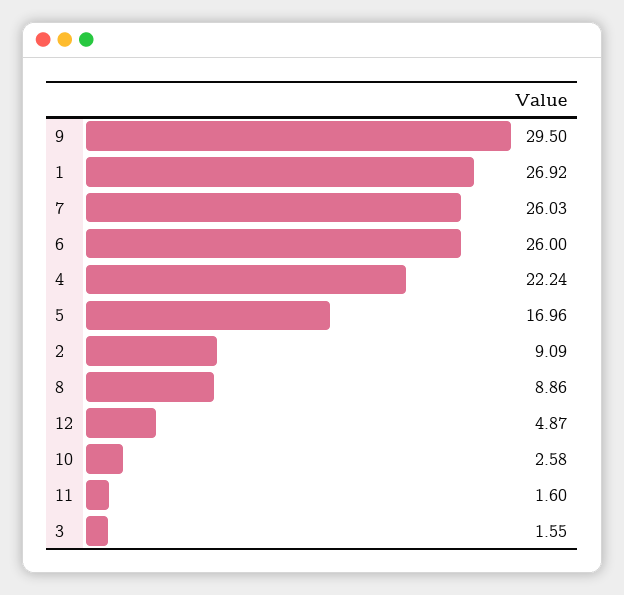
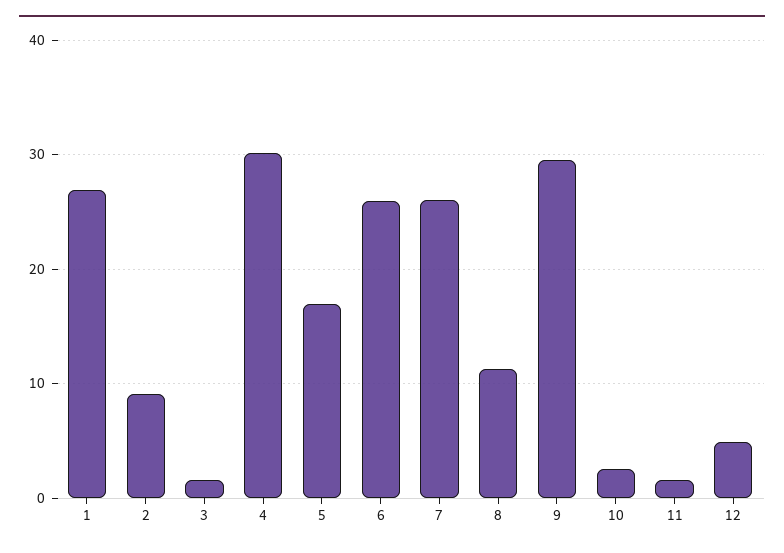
  {
    "9": 29.5,
    "1": 26.92,
    "7": 26.03,
    "6": 26,
-   "4": 22.24,
+   "4": 30,
    "5": 16.96,
    "2": 9.09,
-   "8": 8.86,
+   "8": 11,
    "12": 4.87,
    "10": 2.58,
    "11": 1.6,
    "3": 1.55
  }

